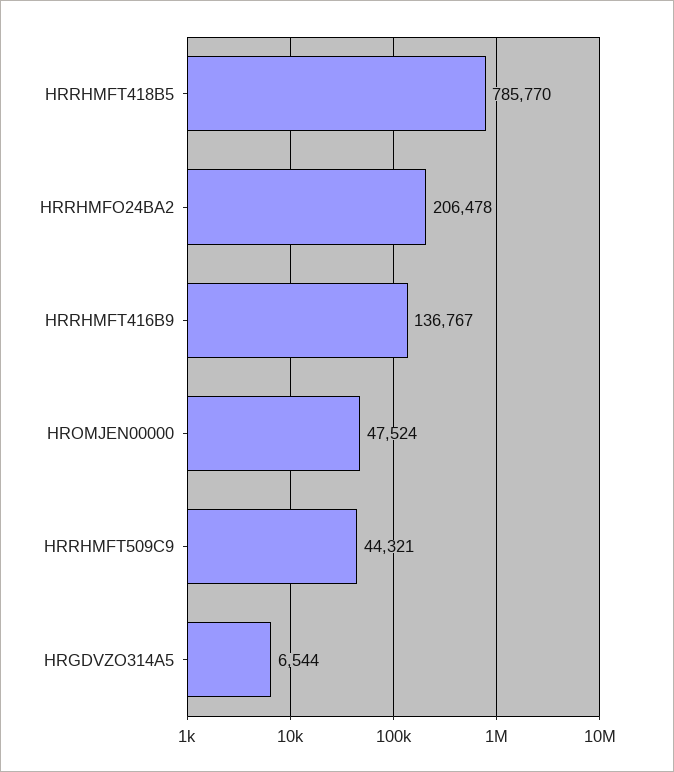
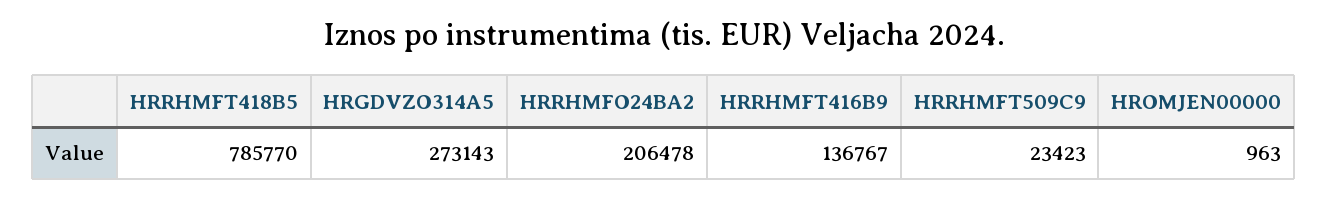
  {
    "HRRHMFT418B5": 785770,
    "HRRHMFO24BA2": 206478,
    "HRRHMFT416B9": 136767,
-   "HROMJEN00000": 47524,
+   "HROMJEN00000": 963,
-   "HRRHMFT509C9": 44321,
+   "HRRHMFT509C9": 23423,
-   "HRGDVZO314A5": 6544
+   "HRGDVZO314A5": 273143
  }

